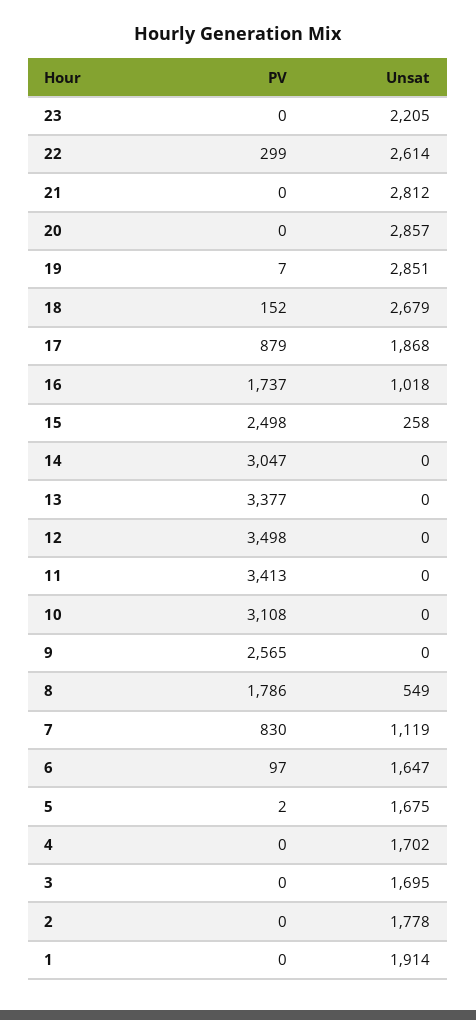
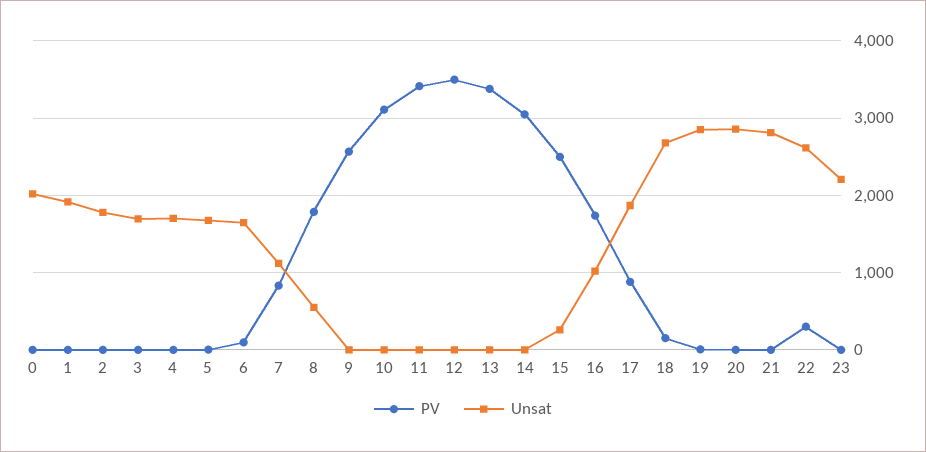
  {
    "PV": {
      "23": 0,
      "22": 299,
      "21": 0,
      "20": 0,
      "19": 7,
      "18": 152,
      "17": 879,
      "16": 1737,
      "15": 2498,
      "14": 3047,
      "13": 3377,
      "12": 3498,
      "11": 3413,
      "10": 3108,
      "9": 2565,
      "8": 1786,
      "7": 830,
      "6": 97,
      "5": 2,
      "4": 0,
      "3": 0,
      "2": 0,
-     "1": 0
+     "1": 0,
+     "0": 0
    },
    "Unsat": {
      "23": 2205,
      "22": 2614,
      "21": 2812,
      "20": 2857,
      "19": 2851,
      "18": 2679,
      "17": 1868,
      "16": 1018,
      "15": 258,
      "14": 0,
      "13": 0,
      "12": 0,
      "11": 0,
      "10": 0,
      "9": 0,
      "8": 549,
      "7": 1119,
      "6": 1647,
      "5": 1675,
      "4": 1702,
      "3": 1695,
      "2": 1778,
-     "1": 1914
+     "1": 1914,
+     "0": 2000
    }
  }

